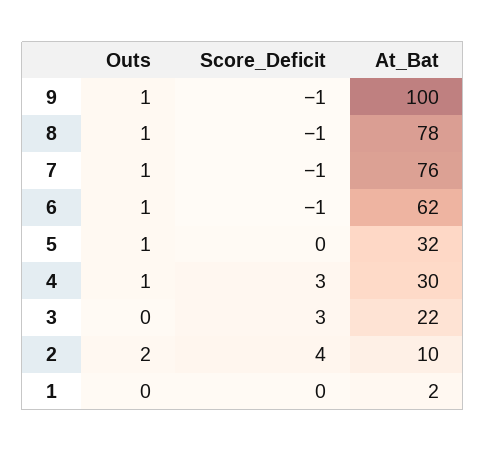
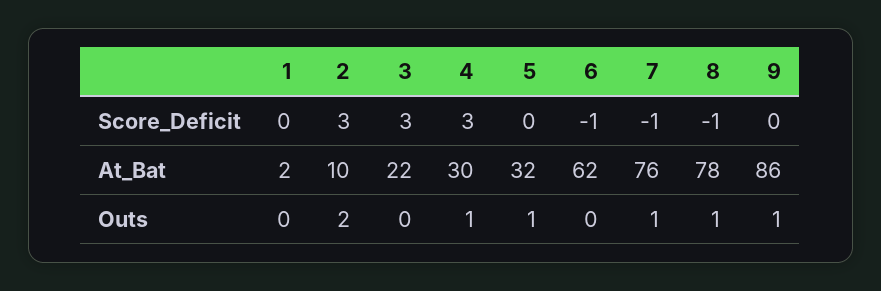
  {
    "Outs": {
      "9": 1,
      "8": 1,
      "7": 1,
-     "6": 1,
+     "6": 0,
      "5": 1,
      "4": 1,
      "3": 0,
      "2": 2,
      "1": 0
    },
    "Score_Deficit": {
-     "9": -1,
+     "9": 0,
      "8": -1,
      "7": -1,
      "6": -1,
      "5": 0,
      "4": 3,
      "3": 3,
-     "2": 4,
+     "2": 3,
      "1": 0
    },
    "At_Bat": {
-     "9": 100,
+     "9": 86,
      "8": 78,
      "7": 76,
      "6": 62,
      "5": 32,
      "4": 30,
      "3": 22,
      "2": 10,
      "1": 2
    }
  }

